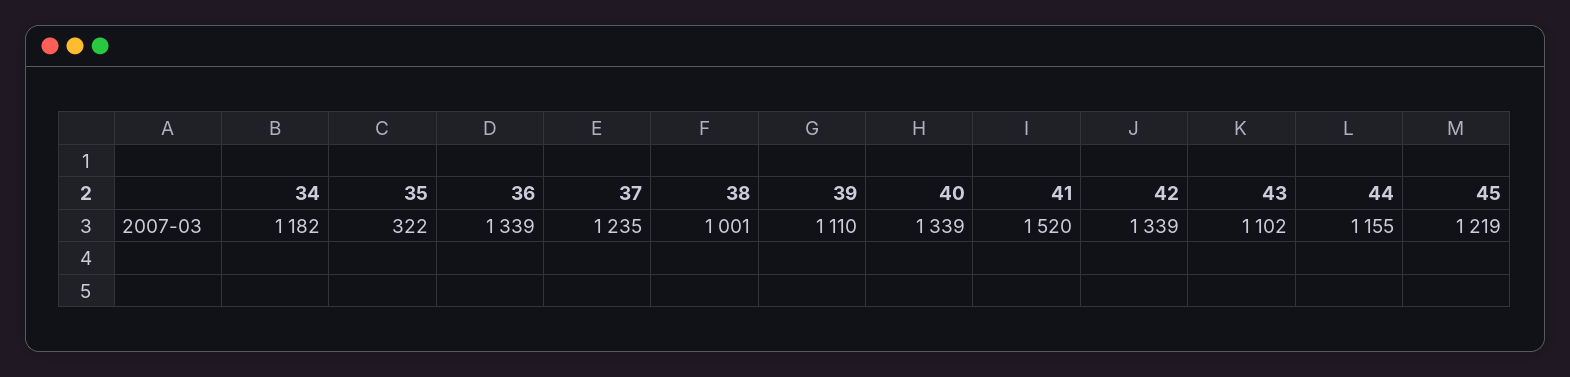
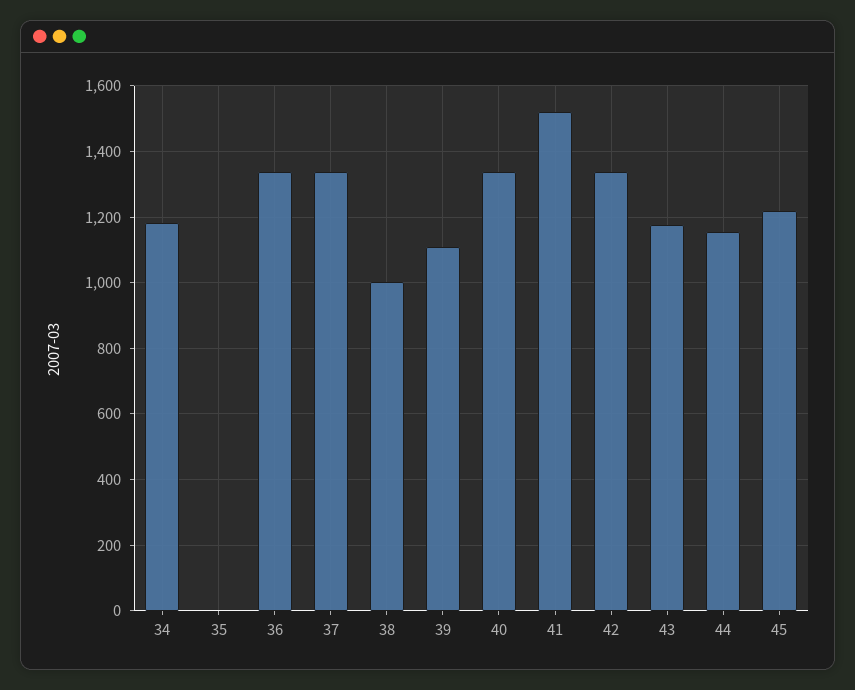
  {
    "34": 1182,
-   "35": 322,
+   "35": 0,
    "36": 1339,
-   "37": 1235,
+   "37": 1340,
    "38": 1001,
    "39": 1110,
    "40": 1339,
    "41": 1520,
    "42": 1339,
-   "43": 1102,
+   "43": 1180,
    "44": 1155,
    "45": 1219
  }

